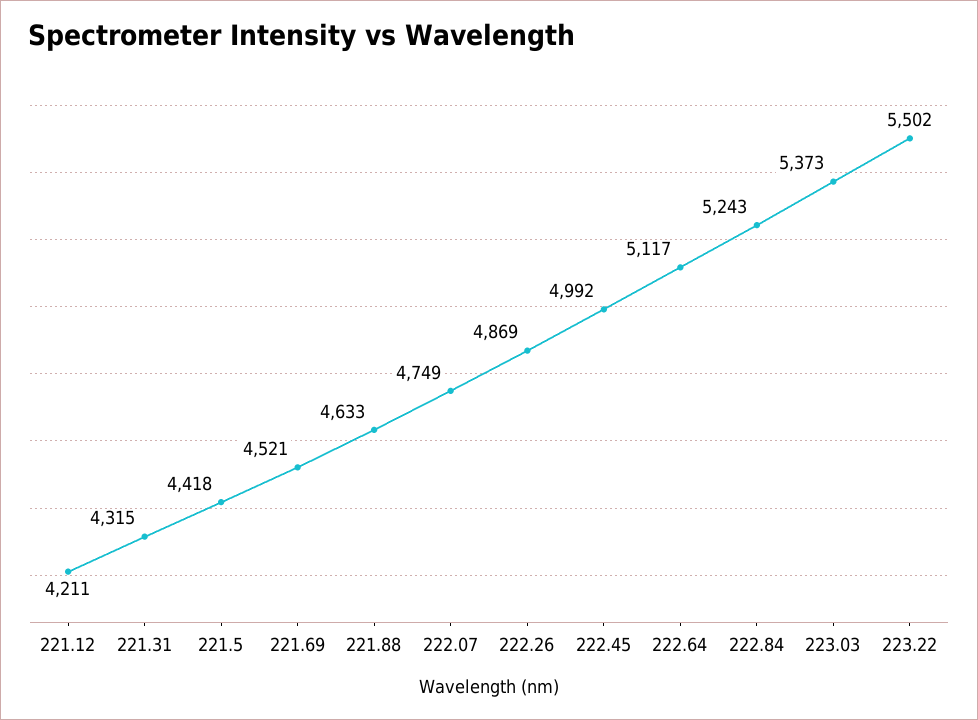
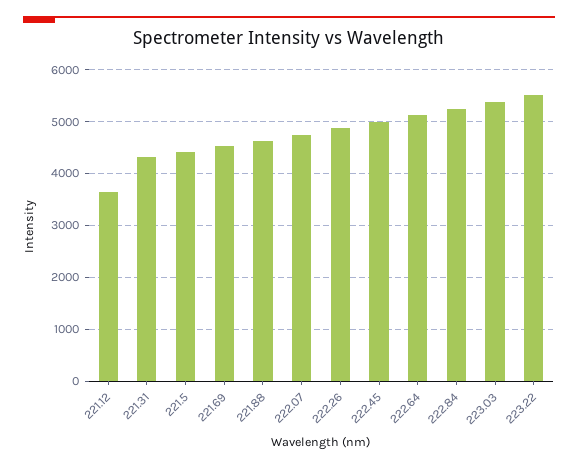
  {
-   "221.12": 4211,
+   "221.12": 3600,
    "221.31": 4315,
    "221.5": 4418,
    "221.69": 4521,
    "221.88": 4633,
    "222.07": 4749,
    "222.26": 4869,
    "222.45": 4992,
    "222.64": 5117,
    "222.84": 5243,
    "223.03": 5373,
    "223.22": 5502
  }

